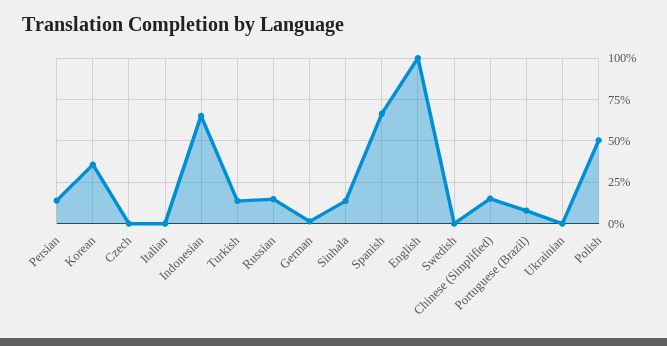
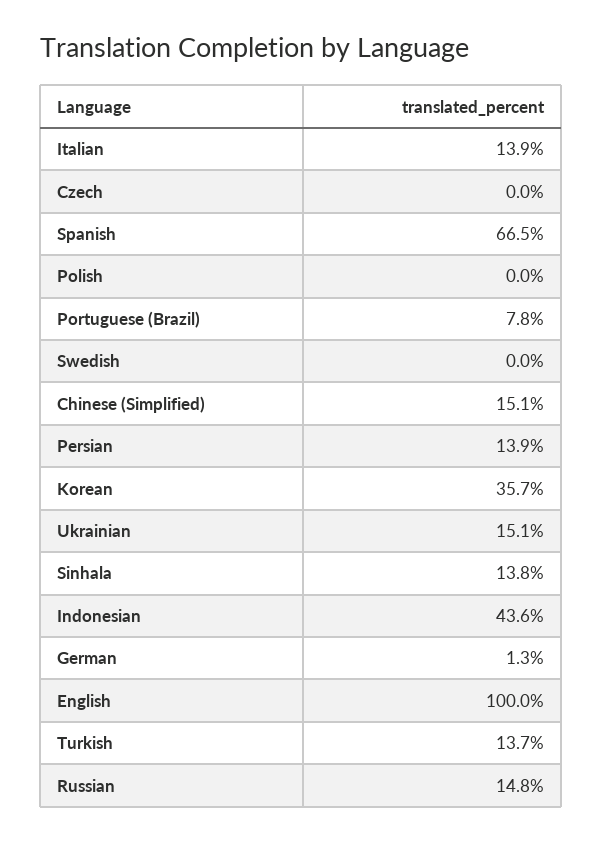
  {
    "Persian": 13.9,
    "Korean": 35.7,
    "Czech": 0,
-   "Italian": 0,
+   "Italian": 13.9,
-   "Indonesian": 65,
+   "Indonesian": 43.6,
    "Turkish": 13.7,
    "Russian": 14.8,
    "German": 1.3,
    "Sinhala": 13.8,
    "Spanish": 66.5,
    "English": 100,
    "Swedish": 0,
    "Chinese (Simplified)": 15.1,
    "Portuguese (Brazil)": 7.8,
-   "Ukrainian": 0,
+   "Ukrainian": 15.1,
-   "Polish": 50
+   "Polish": 0
  }

